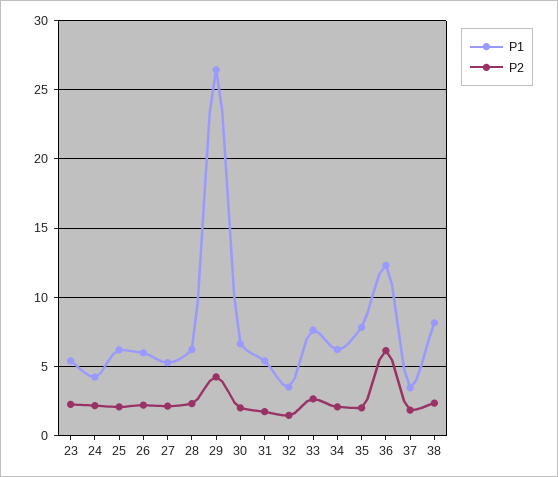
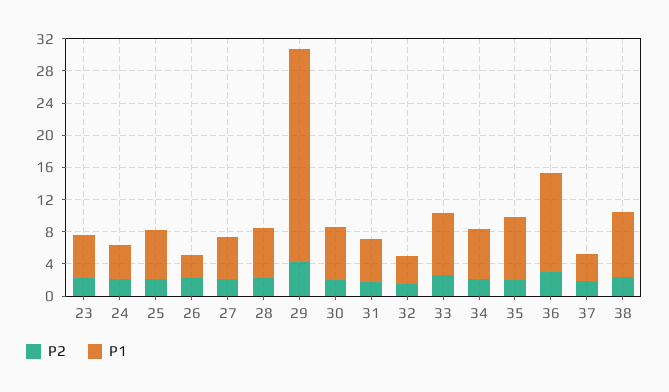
  {
    "P1": {
      "23": 5.5,
      "24": 4,
      "25": 6,
-     "26": 6,
+     "26": 3,
      "27": 5.5,
      "28": 6,
      "29": 26.5,
      "30": 6.5,
      "31": 5.5,
      "32": 3.5,
      "33": 7.5,
      "34": 6,
      "35": 8,
      "36": 12.5,
      "37": 3.5,
      "38": 8
    },
    "P2": {
      "23": 2.5,
      "24": 2,
      "25": 2,
      "26": 2,
      "27": 2,
      "28": 2.5,
      "29": 4.5,
      "30": 2,
      "31": 1.5,
      "32": 1.5,
      "33": 2.5,
      "34": 2,
      "35": 2,
-     "36": 6,
+     "36": 3,
      "37": 2,
      "38": 2.5
    }
  }

